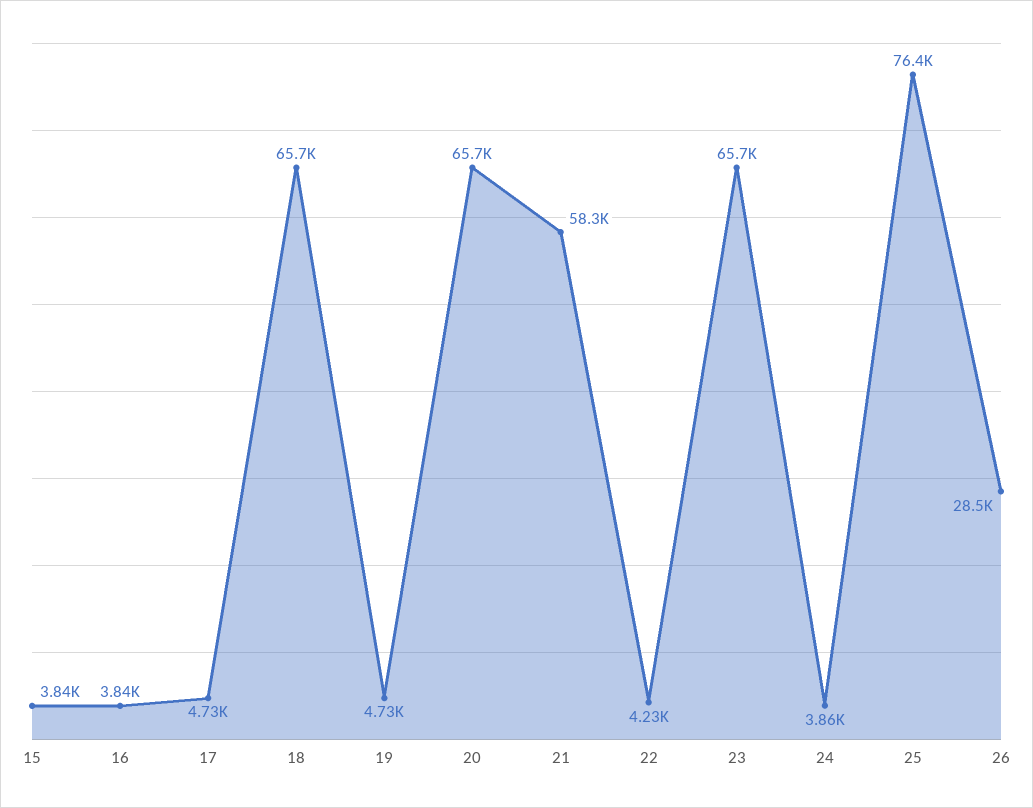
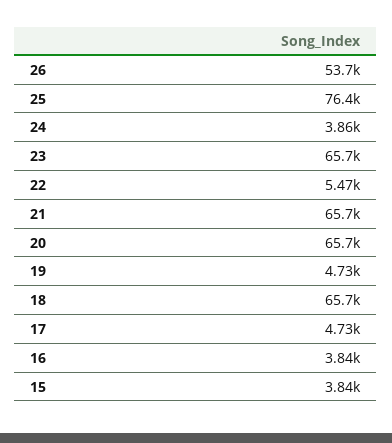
  {
    "15": 3840,
    "16": 3840,
    "17": 4730,
    "18": 65700,
    "19": 4730,
    "20": 65700,
-   "21": 58300,
+   "21": 65700,
-   "22": 4230,
+   "22": 5470,
    "23": 65700,
    "24": 3860,
    "25": 76400,
-   "26": 28500
+   "26": 53700
  }

